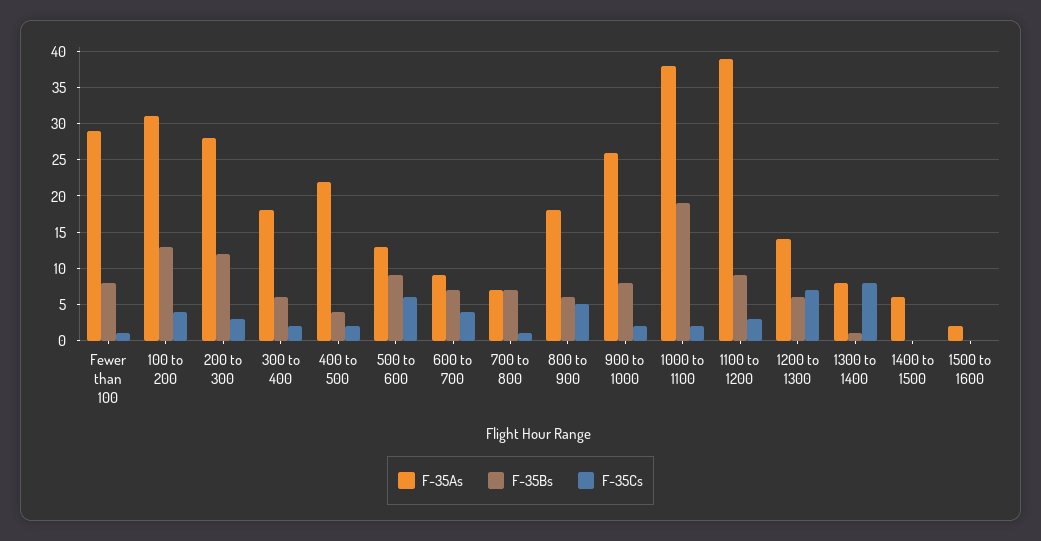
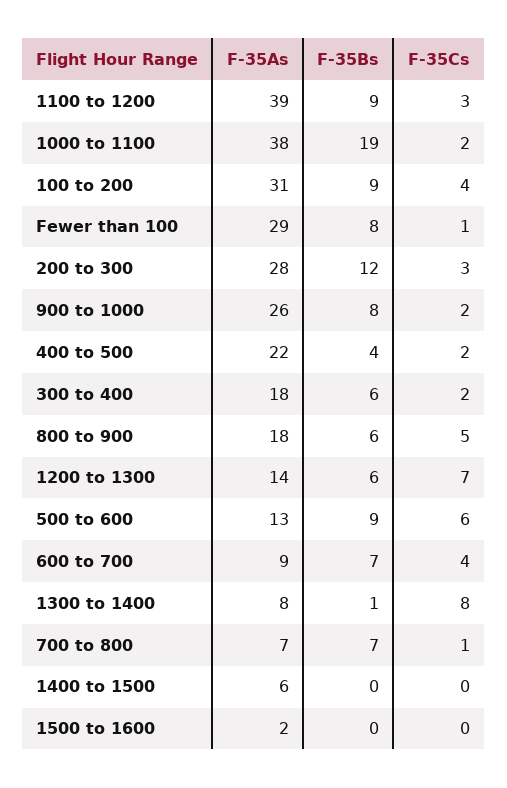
  {
    "F-35As": {
      "Fewer than 100": 29,
      "100 to 200": 31,
      "200 to 300": 28,
      "300 to 400": 18,
      "400 to 500": 22,
      "500 to 600": 13,
      "600 to 700": 9,
      "700 to 800": 7,
      "800 to 900": 18,
      "900 to 1000": 26,
      "1000 to 1100": 38,
      "1100 to 1200": 39,
      "1200 to 1300": 14,
      "1300 to 1400": 8,
      "1400 to 1500": 6,
      "1500 to 1600": 2
    },
    "F-35Bs": {
      "Fewer than 100": 8,
-     "100 to 200": 13,
+     "100 to 200": 9,
      "200 to 300": 12,
      "300 to 400": 6,
      "400 to 500": 4,
      "500 to 600": 9,
      "600 to 700": 7,
      "700 to 800": 7,
      "800 to 900": 6,
      "900 to 1000": 8,
      "1000 to 1100": 19,
      "1100 to 1200": 9,
      "1200 to 1300": 6,
      "1300 to 1400": 1,
      "1400 to 1500": 0,
      "1500 to 1600": 0
    },
    "F-35Cs": {
      "Fewer than 100": 1,
      "100 to 200": 4,
      "200 to 300": 3,
      "300 to 400": 2,
      "400 to 500": 2,
      "500 to 600": 6,
      "600 to 700": 4,
      "700 to 800": 1,
      "800 to 900": 5,
      "900 to 1000": 2,
      "1000 to 1100": 2,
      "1100 to 1200": 3,
      "1200 to 1300": 7,
      "1300 to 1400": 8,
      "1400 to 1500": 0,
      "1500 to 1600": 0
    }
  }

